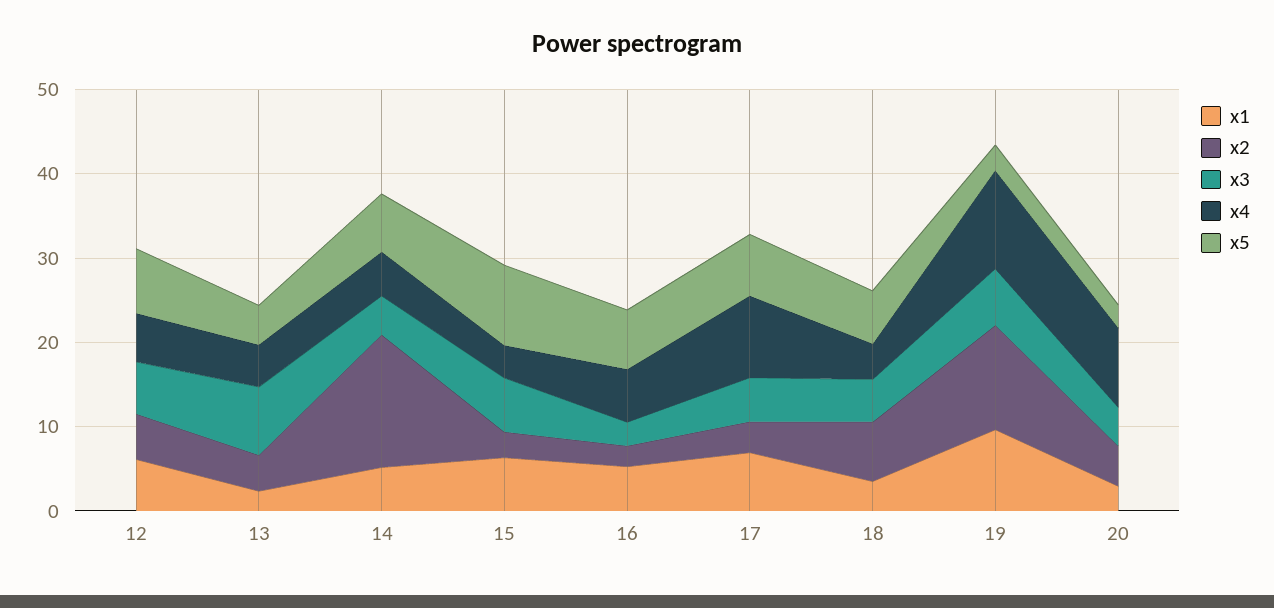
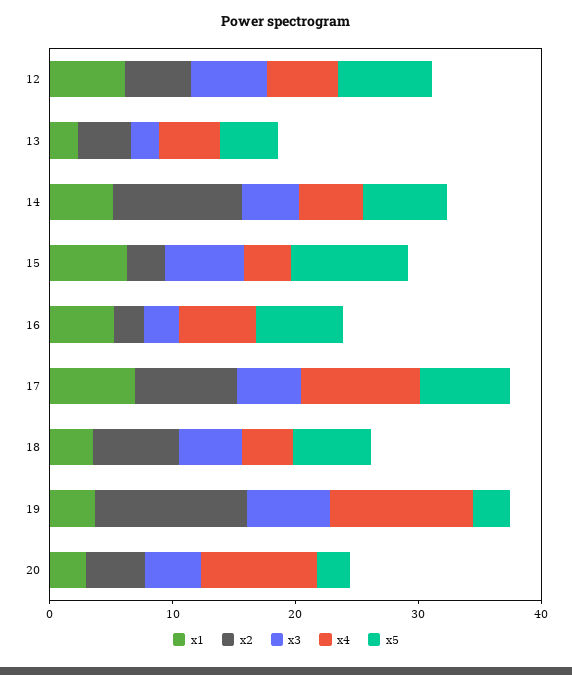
  {
    "x1": {
      "12": 6,
      "13": 2,
      "14": 6,
      "15": 6,
      "16": 6,
      "17": 6,
      "18": 4,
-     "19": 10,
+     "19": 4,
      "20": 2
    },
    "x2": {
      "12": 6,
      "13": 4,
-     "14": 16,
+     "14": 10,
      "15": 4,
      "16": 2,
-     "17": 4,
+     "17": 8,
      "18": 8,
      "19": 12,
      "20": 4
    },
    "x3": {
      "12": 6,
-     "13": 8,
+     "13": 2,
      "14": 4,
      "15": 6,
      "16": 2,
      "17": 6,
      "18": 6,
      "19": 6,
      "20": 4
    },
    "x4": {
      "12": 6,
      "13": 4,
      "14": 6,
      "15": 4,
      "16": 6,
      "17": 10,
      "18": 4,
      "19": 12,
      "20": 10
    },
    "x5": {
      "12": 8,
      "13": 4,
      "14": 6,
      "15": 10,
      "16": 8,
      "17": 8,
      "18": 6,
      "19": 4,
      "20": 2
    }
  }

